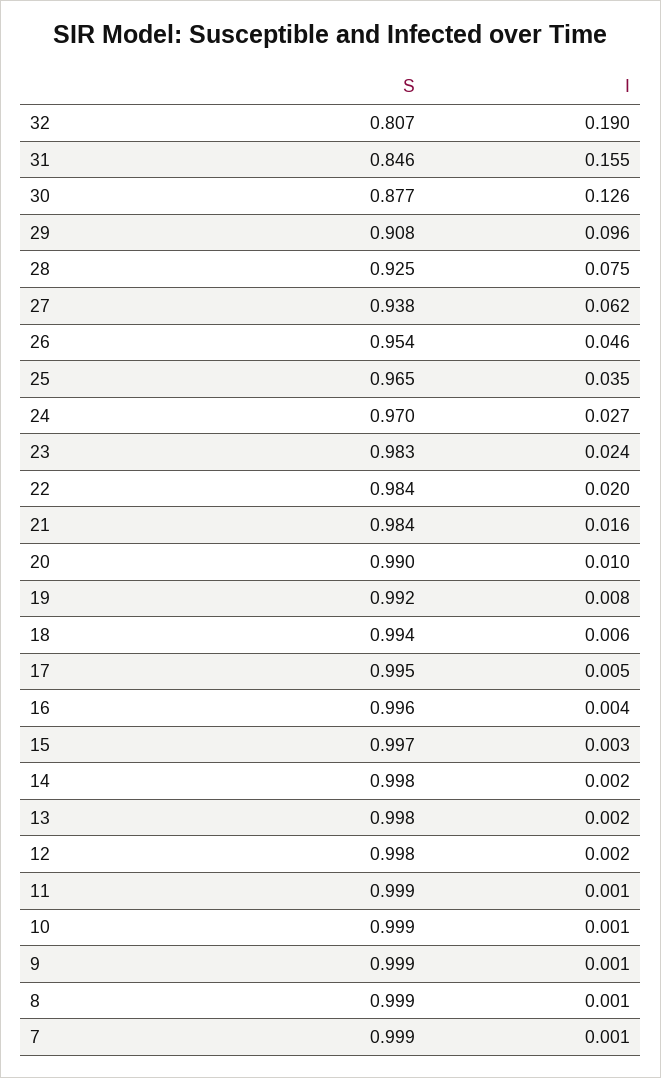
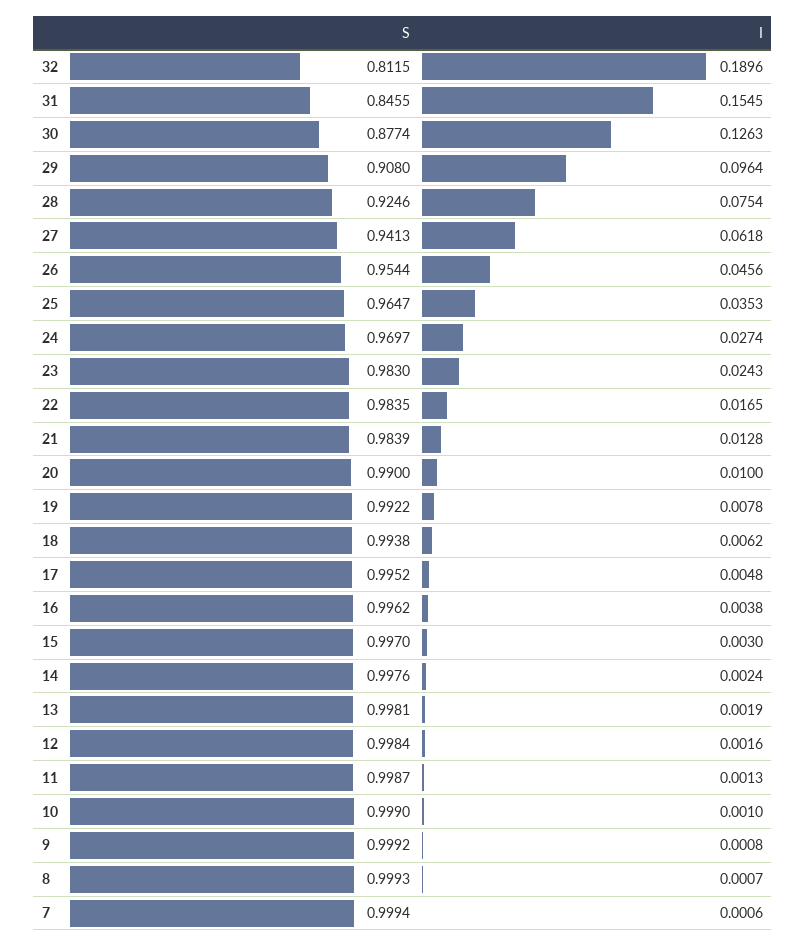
  {
    "S": {
-     "32": 0.807,
+     "32": 0.8115,
      "31": 0.8455,
      "30": 0.8774,
      "29": 0.908,
      "28": 0.9246,
-     "27": 0.938,
+     "27": 0.9413,
      "26": 0.9544,
      "25": 0.9647,
      "24": 0.9697,
      "23": 0.983,
      "22": 0.9835,
      "21": 0.9839,
      "20": 0.99,
      "19": 0.9922,
      "18": 0.9938,
      "17": 0.9952,
      "16": 0.9962,
      "15": 0.997,
      "14": 0.9976,
      "13": 0.9981,
      "12": 0.9984,
      "11": 0.9987,
      "10": 0.999,
      "9": 0.9992,
      "8": 0.9993,
      "7": 0.9994
    },
    "I": {
      "32": 0.1896,
      "31": 0.1545,
      "30": 0.1263,
      "29": 0.0964,
      "28": 0.0754,
      "27": 0.0618,
      "26": 0.0456,
      "25": 0.0353,
      "24": 0.0274,
      "23": 0.0243,
-     "22": 0.02,
+     "22": 0.0165,
-     "21": 0.016,
+     "21": 0.0128,
      "20": 0.01,
      "19": 0.0078,
      "18": 0.0062,
      "17": 0.0048,
      "16": 0.0038,
      "15": 0.003,
      "14": 0.0024,
      "13": 0.0019,
      "12": 0.0016,
      "11": 0.0013,
      "10": 0.001,
      "9": 0.0008,
      "8": 0.0007,
      "7": 0.0006
    }
  }

